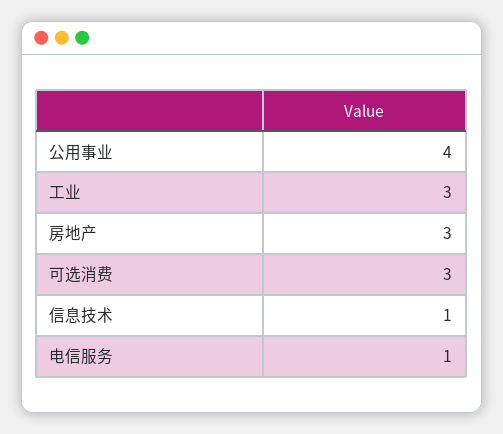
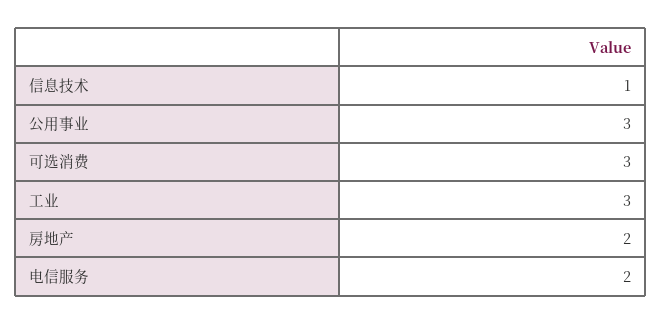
  {
-   "公用事业": 4,
+   "公用事业": 3,
    "工业": 3,
-   "房地产": 3,
+   "房地产": 2,
    "可选消费": 3,
    "信息技术": 1,
-   "电信服务": 1
+   "电信服务": 2
  }

